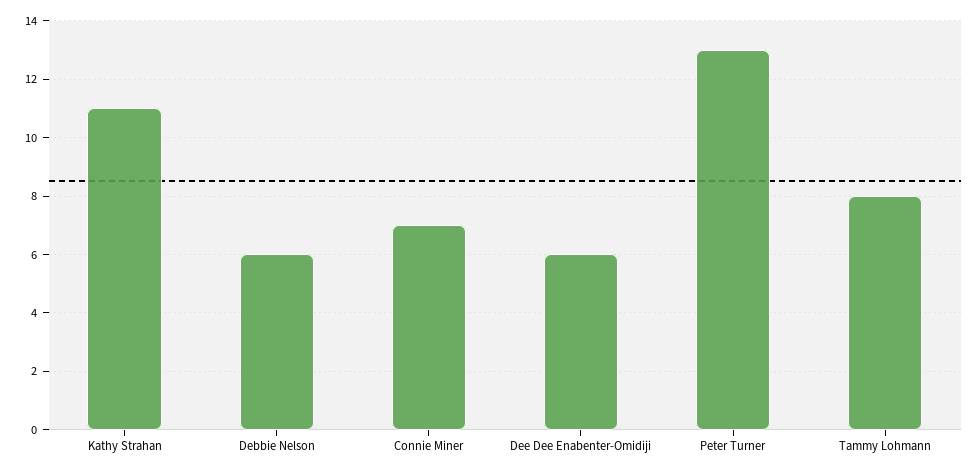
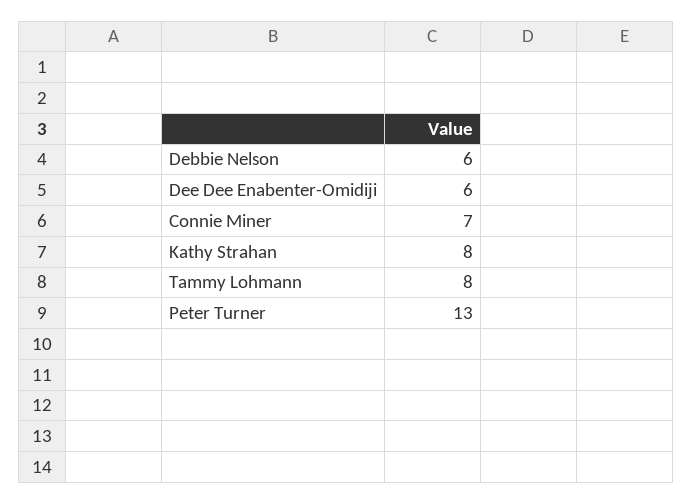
  {
-   "Kathy Strahan": 11,
+   "Kathy Strahan": 8,
    "Debbie Nelson": 6,
    "Connie Miner": 7,
    "Dee Dee Enabenter-Omidiji": 6,
    "Peter Turner": 13,
    "Tammy Lohmann": 8
  }

